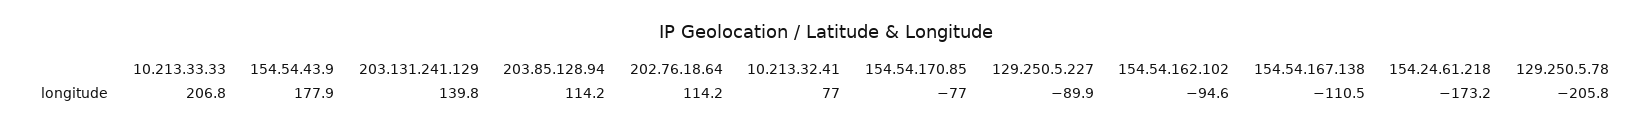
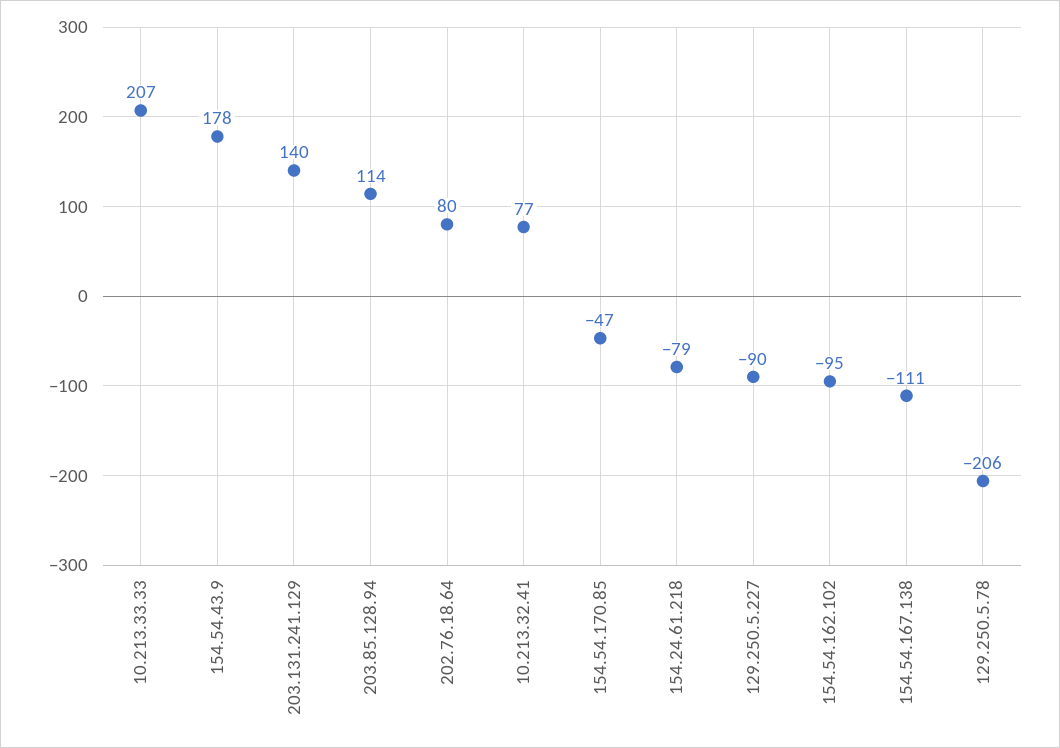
  {
    "10.213.33.33": 206.8,
    "154.54.43.9": 177.9,
    "203.131.241.129": 139.8,
    "203.85.128.94": 114.2,
-   "202.76.18.64": 114.2,
+   "202.76.18.64": 80,
    "10.213.32.41": 77,
-   "154.54.170.85": -77,
+   "154.54.170.85": -47,
    "129.250.5.227": -89.9,
    "154.54.162.102": -94.6,
    "154.54.167.138": -110.5,
-   "154.24.61.218": -173.2,
+   "154.24.61.218": -79,
    "129.250.5.78": -205.8
  }

